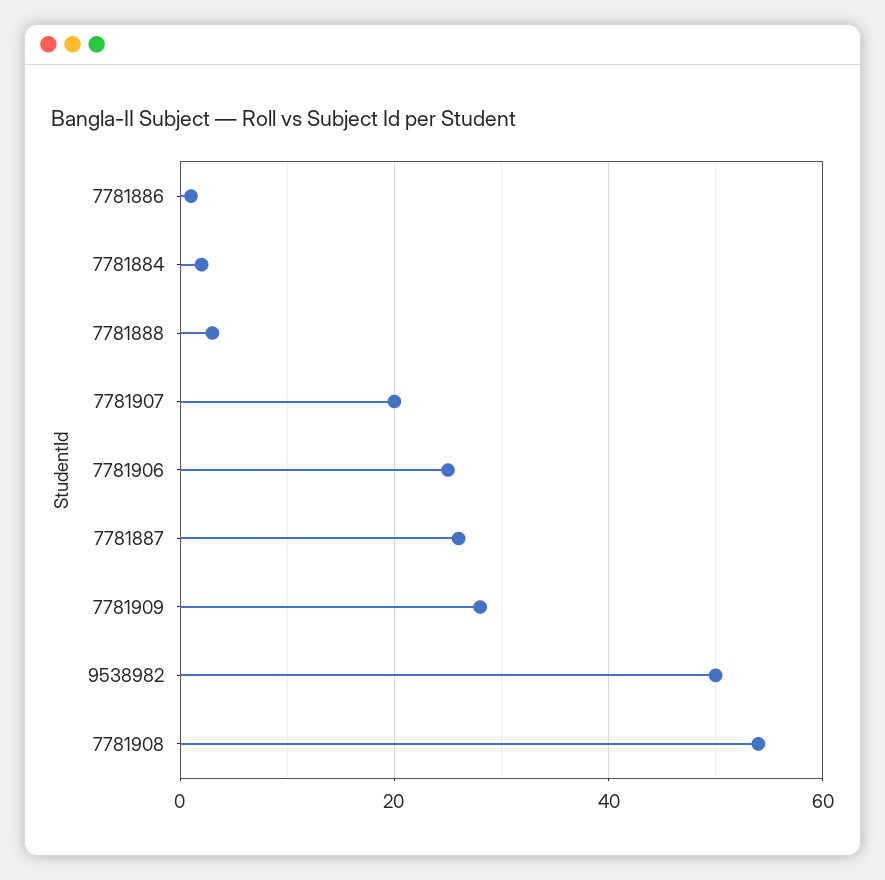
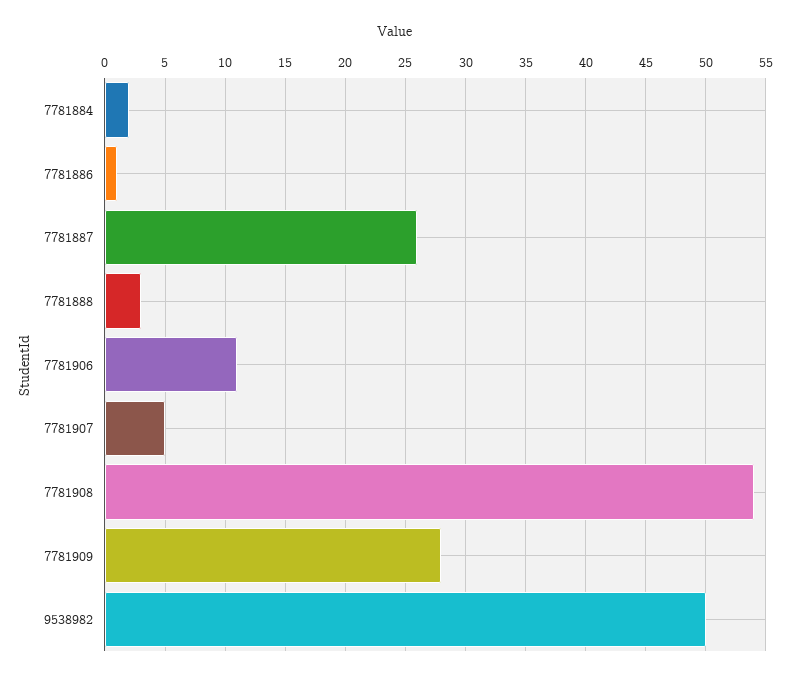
  {
    "7781886": 1,
    "7781884": 2,
    "7781888": 3,
-   "7781907": 20,
+   "7781907": 5,
-   "7781906": 25,
+   "7781906": 11,
    "7781887": 26,
    "7781909": 28,
    "9538982": 50,
    "7781908": 54
  }

